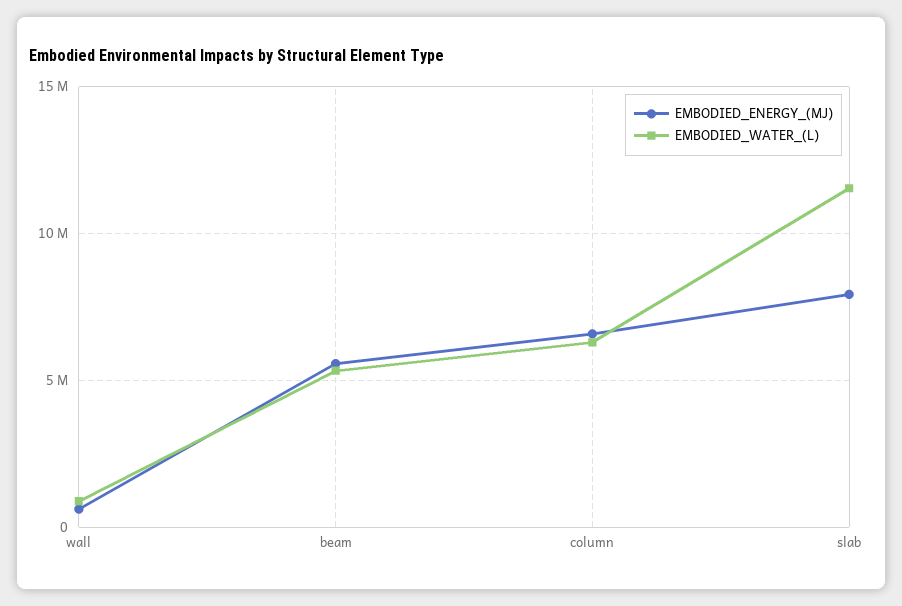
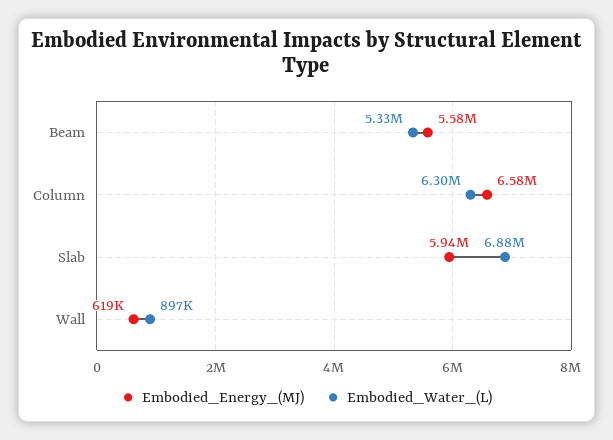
  {
    "EMBODIED_ENERGY_(MJ)": {
      "wall": 619000,
      "beam": 5580000,
      "column": 6580000,
-     "slab": 8000000
+     "slab": 5940000
    },
    "EMBODIED_WATER_(L)": {
      "wall": 897000,
      "beam": 5330000,
      "column": 6300000,
-     "slab": 11500000
+     "slab": 6880000
    }
  }

